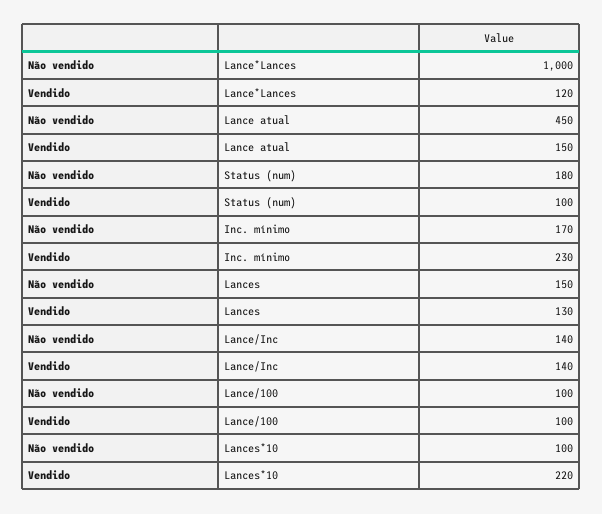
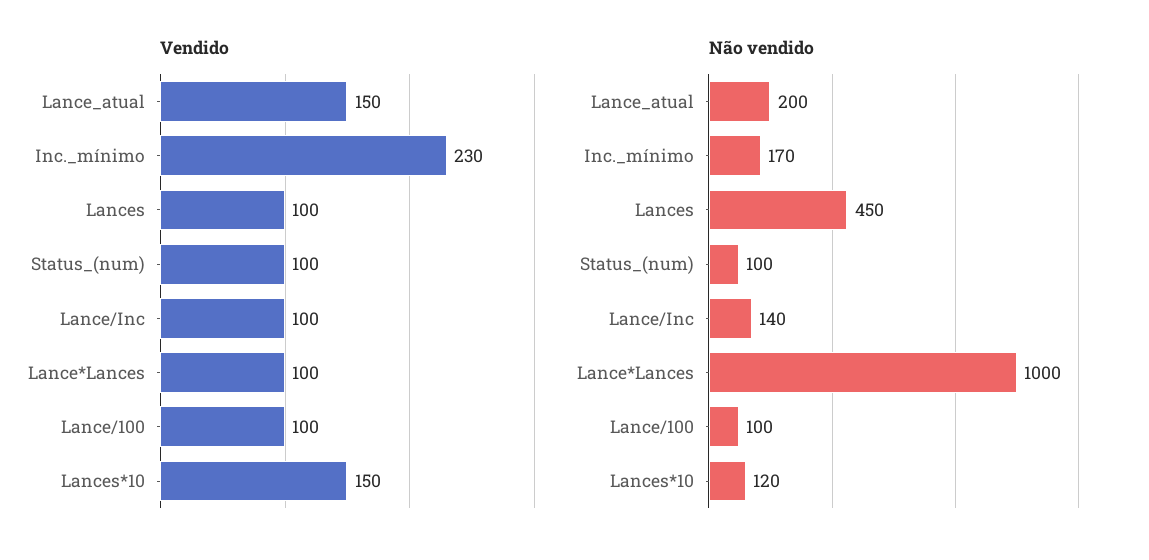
  {
    "Não vendido": {
      "Lance*Lances": 1000,
-     "Lance atual": 450,
+     "Lance atual": 200,
-     "Status (num)": 180,
+     "Status (num)": 100,
      "Inc. mínimo": 170,
-     "Lances": 150,
+     "Lances": 450,
      "Lance/Inc": 140,
      "Lance/100": 100,
-     "Lances*10": 100
+     "Lances*10": 120
    },
    "Vendido": {
-     "Lance*Lances": 120,
+     "Lance*Lances": 100,
      "Lance atual": 150,
      "Status (num)": 100,
      "Inc. mínimo": 230,
-     "Lances": 130,
+     "Lances": 100,
-     "Lance/Inc": 140,
+     "Lance/Inc": 100,
      "Lance/100": 100,
-     "Lances*10": 220
+     "Lances*10": 150
    }
  }

